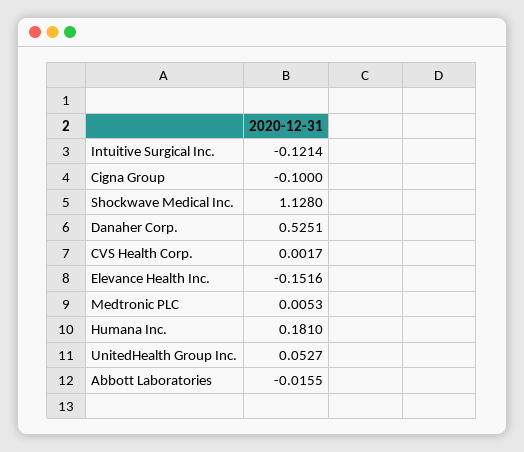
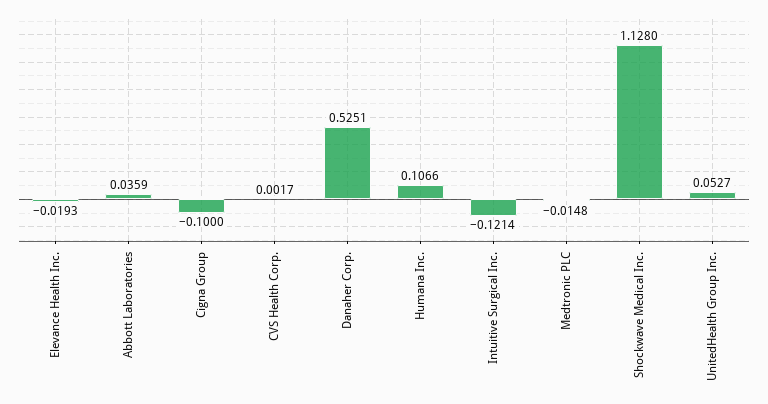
  {
    "Intuitive Surgical Inc.": -0.1214,
    "Cigna Group": -0.1,
    "Shockwave Medical Inc.": 1.128,
    "Danaher Corp.": 0.5251,
    "CVS Health Corp.": 0.0017,
-   "Elevance Health Inc.": -0.1516,
+   "Elevance Health Inc.": -0.0193,
-   "Medtronic PLC": 0.0053,
+   "Medtronic PLC": -0.0148,
-   "Humana Inc.": 0.181,
+   "Humana Inc.": 0.1066,
    "UnitedHealth Group Inc.": 0.0527,
-   "Abbott Laboratories": -0.0155
+   "Abbott Laboratories": 0.0359
  }

